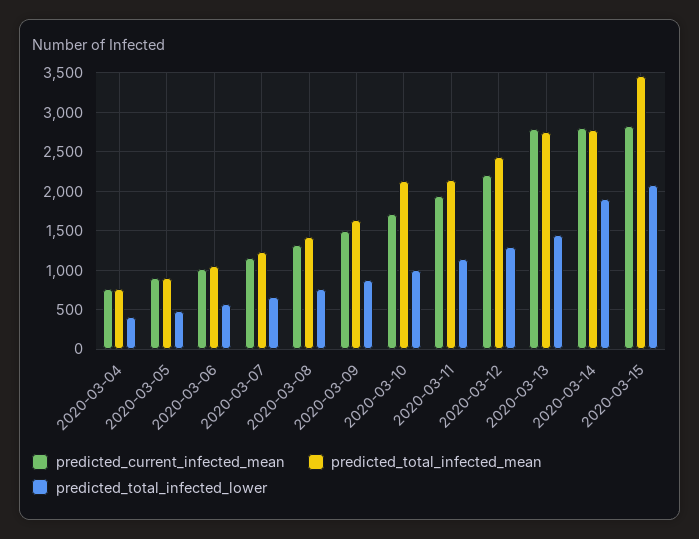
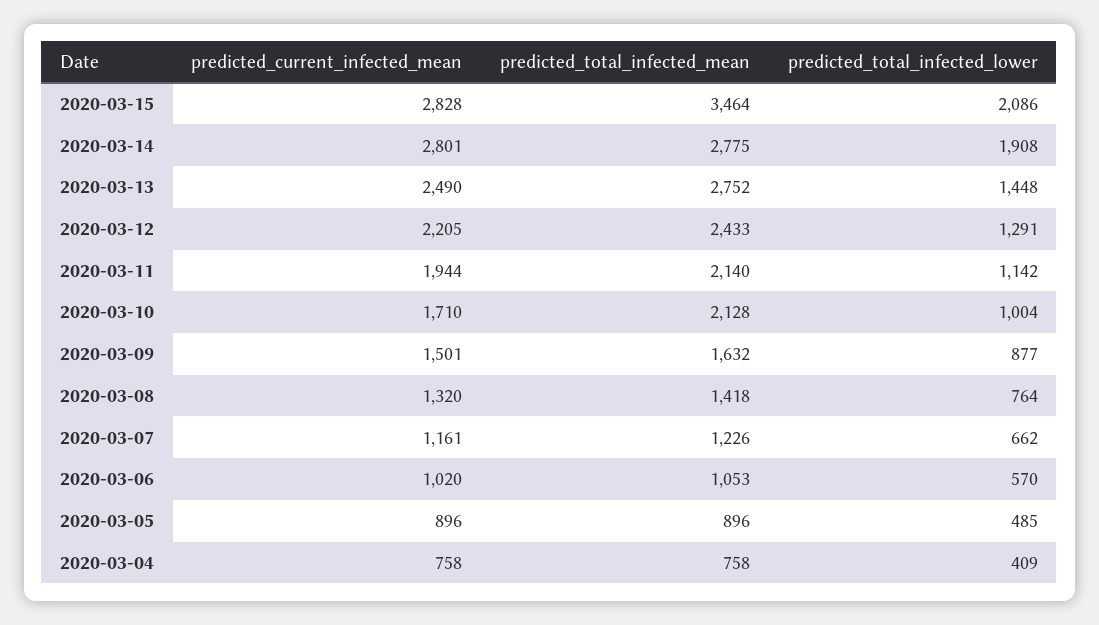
  {
    "predicted_current_infected_mean": {
      "2020-03-04": 758,
      "2020-03-05": 896,
      "2020-03-06": 1020,
      "2020-03-07": 1161,
      "2020-03-08": 1320,
      "2020-03-09": 1501,
      "2020-03-10": 1710,
      "2020-03-11": 1944,
      "2020-03-12": 2205,
-     "2020-03-13": 2800,
+     "2020-03-13": 2490,
      "2020-03-14": 2801,
      "2020-03-15": 2828
    },
    "predicted_total_infected_mean": {
      "2020-03-04": 758,
      "2020-03-05": 896,
      "2020-03-06": 1053,
      "2020-03-07": 1226,
      "2020-03-08": 1418,
      "2020-03-09": 1632,
      "2020-03-10": 2128,
      "2020-03-11": 2140,
      "2020-03-12": 2433,
      "2020-03-13": 2752,
      "2020-03-14": 2775,
      "2020-03-15": 3464
    },
    "predicted_total_infected_lower": {
      "2020-03-04": 409,
      "2020-03-05": 485,
      "2020-03-06": 570,
      "2020-03-07": 662,
      "2020-03-08": 764,
      "2020-03-09": 877,
      "2020-03-10": 1004,
      "2020-03-11": 1142,
      "2020-03-12": 1291,
      "2020-03-13": 1448,
      "2020-03-14": 1908,
      "2020-03-15": 2086
    }
  }

